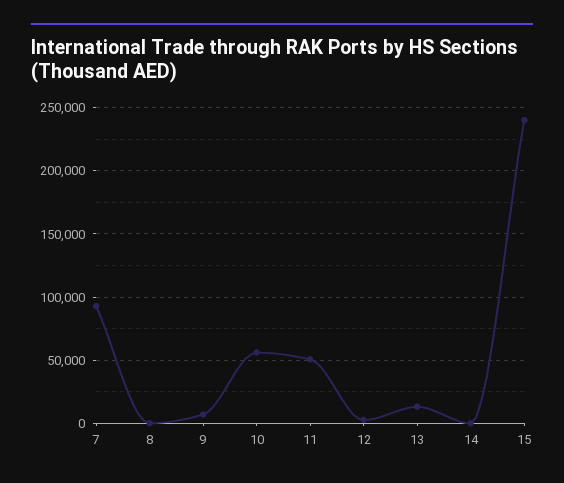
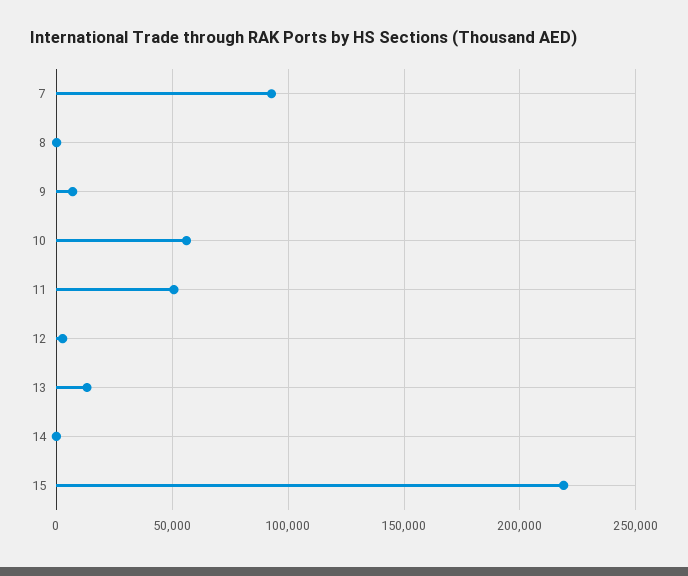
  {
    "7": 95000,
    "8": 0,
    "9": 5000,
    "10": 55000,
    "11": 50000,
    "12": 5000,
    "13": 15000,
    "14": 0,
-   "15": 240000
+   "15": 220000
  }

